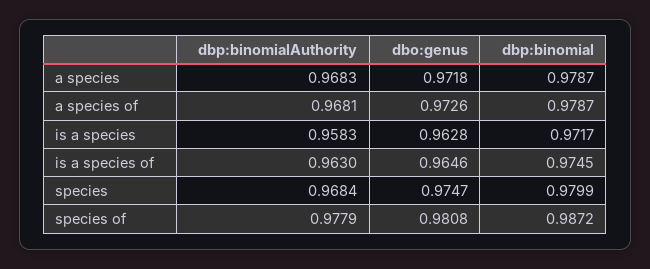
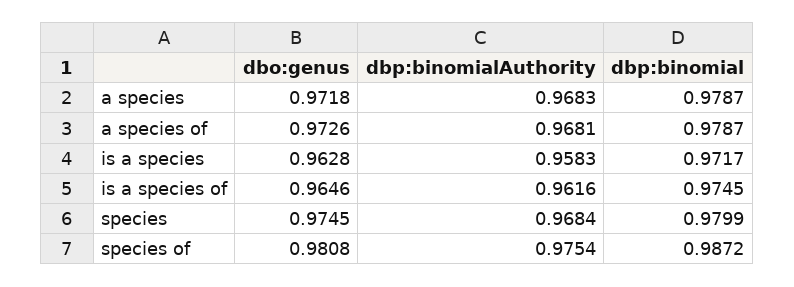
  {
    "dbp:binomialAuthority": {
      "a species": 0.9683,
      "a species of": 0.9681,
      "is a species": 0.9583,
-     "is a species of": 0.963,
+     "is a species of": 0.9616,
      "species": 0.9684,
-     "species of": 0.9779
+     "species of": 0.9754
    },
    "dbo:genus": {
      "a species": 0.9718,
      "a species of": 0.9726,
      "is a species": 0.9628,
      "is a species of": 0.9646,
-     "species": 0.9747,
+     "species": 0.9745,
      "species of": 0.9808
    },
    "dbp:binomial": {
      "a species": 0.9787,
      "a species of": 0.9787,
      "is a species": 0.9717,
      "is a species of": 0.9745,
      "species": 0.9799,
      "species of": 0.9872
    }
  }

